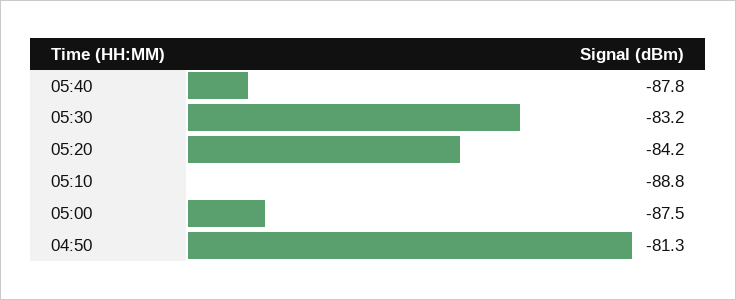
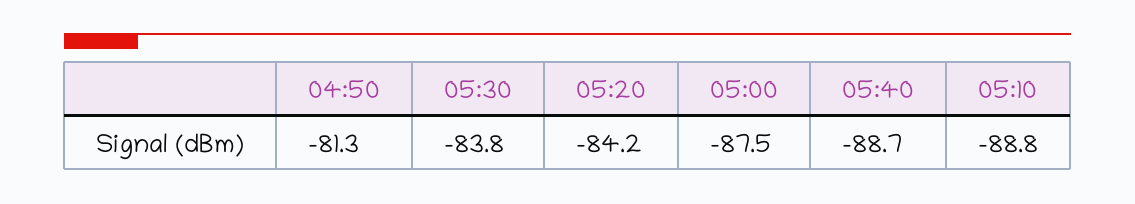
  {
-   "05:40": -87.8,
+   "05:40": -88.7,
-   "05:30": -83.2,
+   "05:30": -83.8,
    "05:20": -84.2,
    "05:10": -88.8,
    "05:00": -87.5,
    "04:50": -81.3
  }

